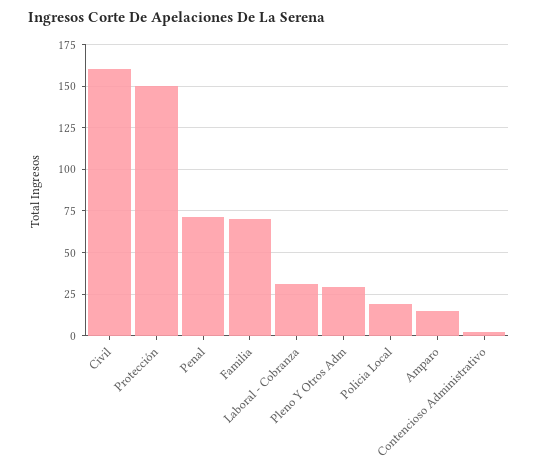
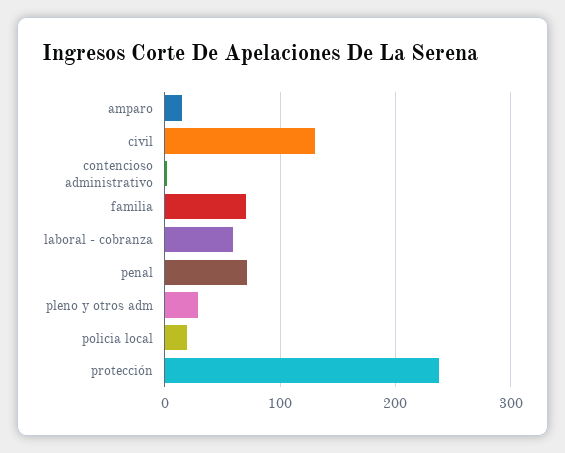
  {
-   "Civil": 160,
+   "Civil": 130,
-   "Protección": 150,
+   "Protección": 240,
    "Penal": 70,
    "Familia": 70,
-   "Laboral - Cobranza": 30,
+   "Laboral - Cobranza": 60,
    "Pleno Y Otros Adm": 30,
    "Policia Local": 20,
    "Amparo": 15,
    "Contencioso Administrativo": 0
  }

